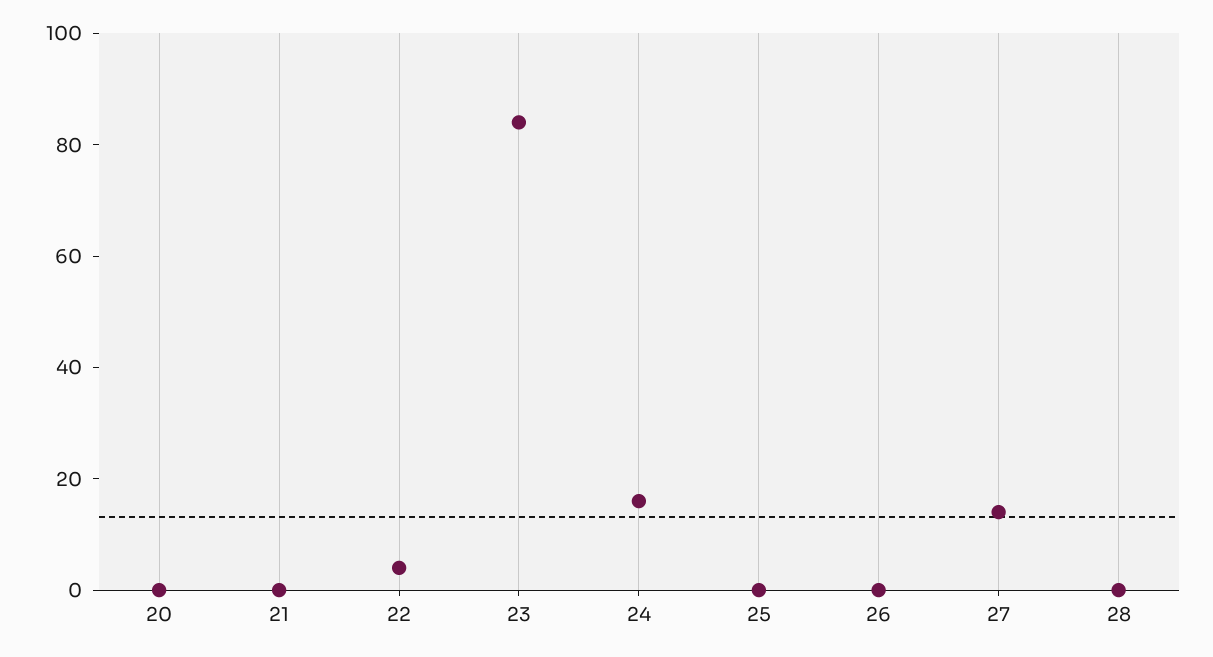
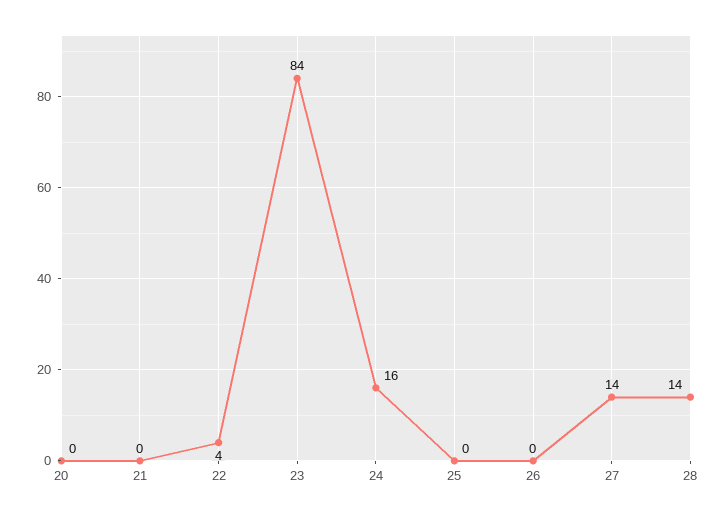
  {
    "20": 0,
    "21": 0,
    "22": 4,
    "23": 84,
    "24": 16,
    "25": 0,
    "26": 0,
    "27": 14,
-   "28": 0
+   "28": 14
  }

